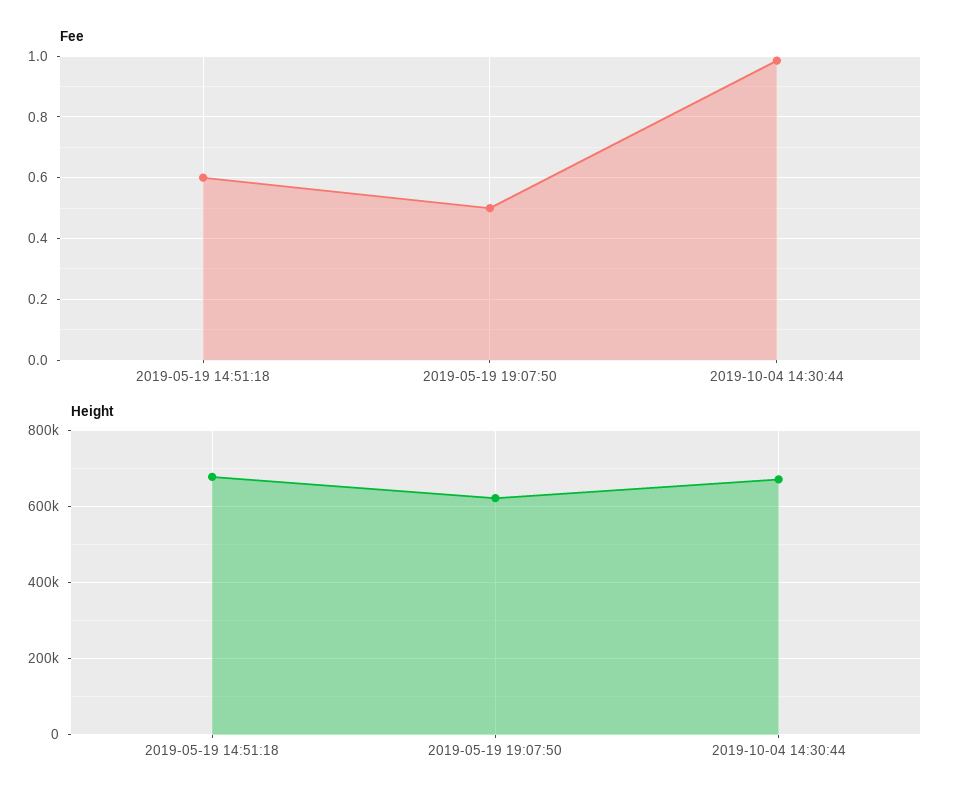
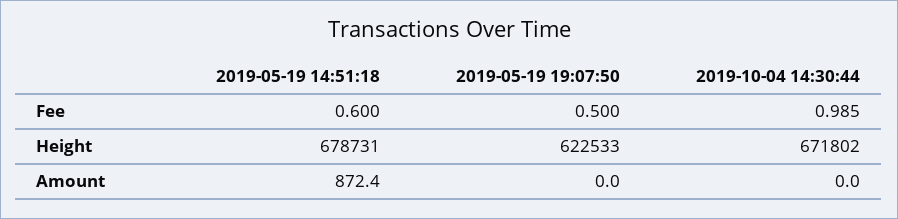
  {
    "Fee": {
      "2019-05-19 14:51:18": 0.6,
      "2019-05-19 19:07:50": 0.5,
      "2019-10-04 14:30:44": 0.985
    },
    "Height": {
      "2019-05-19 14:51:18": 678731,
      "2019-05-19 19:07:50": 622533,
      "2019-10-04 14:30:44": 671802
-   }
+   },
+   "Amount": {
+     "2019-05-19 14:51:18": 872.4,
+     "2019-05-19 19:07:50": 0,
+     "2019-10-04 14:30:44": 0
+   }
  }

